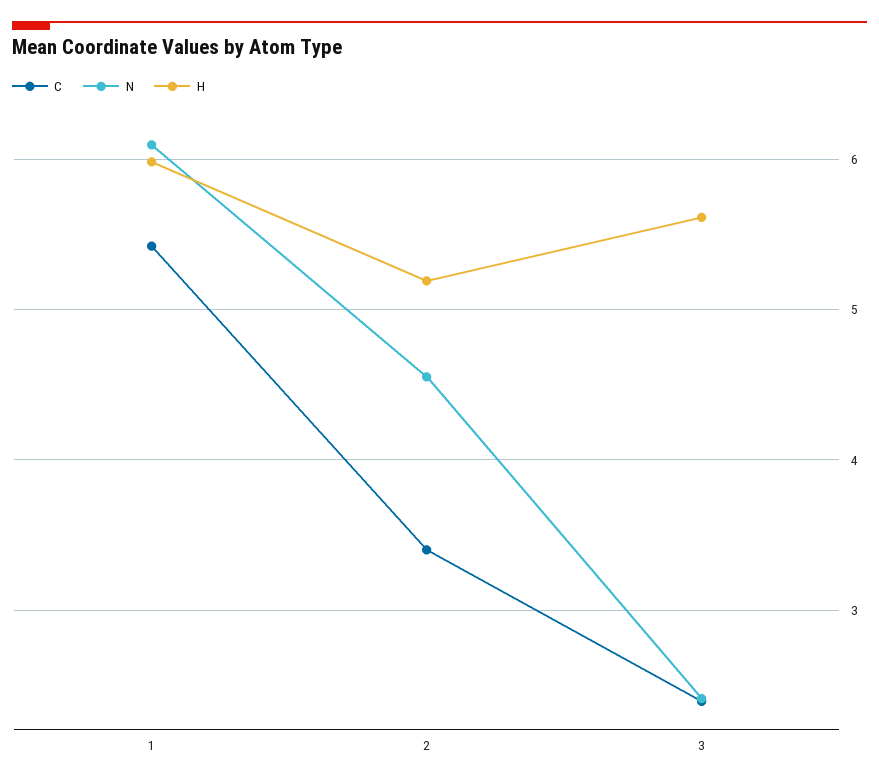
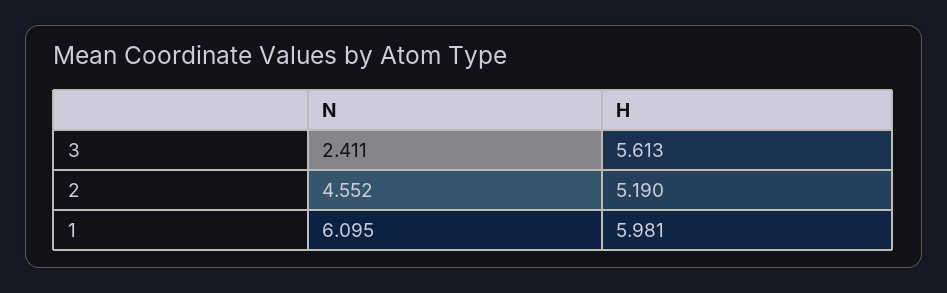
  {
-   "C": {
-     "1": 5.4,
-     "2": 3.4,
-     "3": 2.4
-   },
    "N": {
      "1": 6.095,
      "2": 4.552,
      "3": 2.411
    },
    "H": {
      "1": 5.981,
      "2": 5.19,
      "3": 5.613
    }
  }

